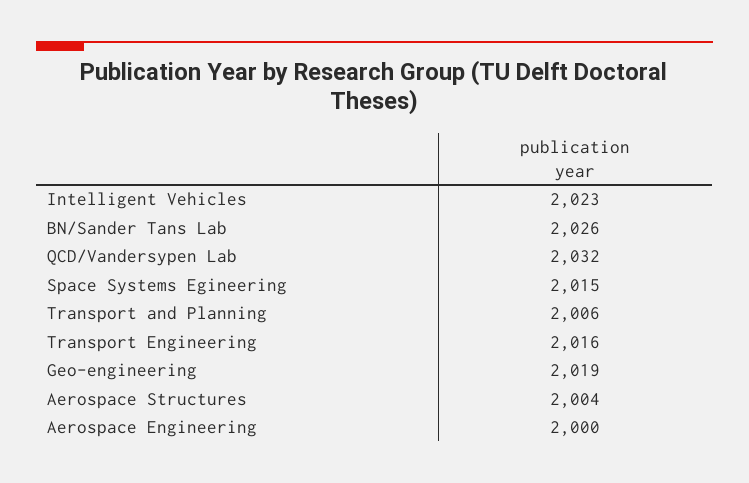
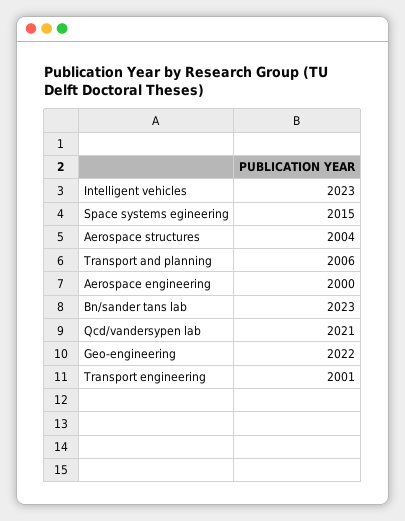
  {
    "Intelligent Vehicles": 2023,
-   "BN/Sander Tans Lab": 2026,
+   "BN/Sander Tans Lab": 2023,
-   "QCD/Vandersypen Lab": 2032,
+   "QCD/Vandersypen Lab": 2021,
    "Space Systems Egineering": 2015,
    "Transport and Planning": 2006,
-   "Transport Engineering": 2016,
+   "Transport Engineering": 2001,
-   "Geo-engineering": 2019,
+   "Geo-engineering": 2022,
    "Aerospace Structures": 2004,
    "Aerospace Engineering": 2000
  }

